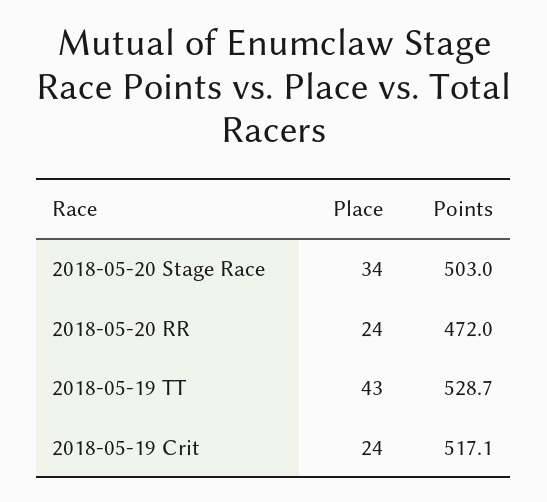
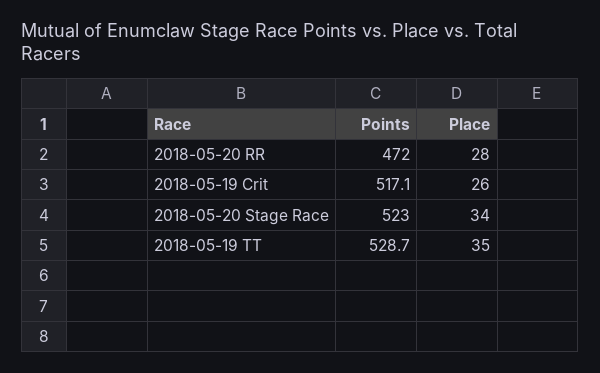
  {
    "Place": {
      "2018-05-20 Stage Race": 34,
-     "2018-05-20 RR": 24,
+     "2018-05-20 RR": 28,
-     "2018-05-19 TT": 43,
+     "2018-05-19 TT": 35,
-     "2018-05-19 Crit": 24
+     "2018-05-19 Crit": 26
    },
    "Points": {
-     "2018-05-20 Stage Race": 503,
+     "2018-05-20 Stage Race": 523,
      "2018-05-20 RR": 472,
      "2018-05-19 TT": 528.7,
      "2018-05-19 Crit": 517.1
    }
  }

